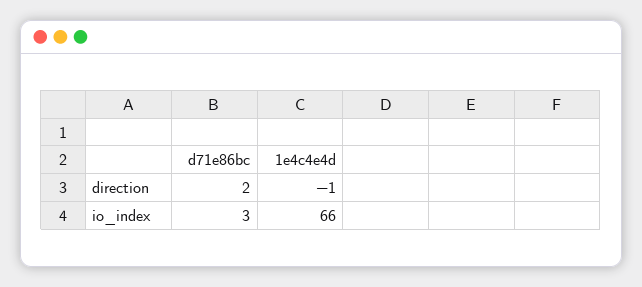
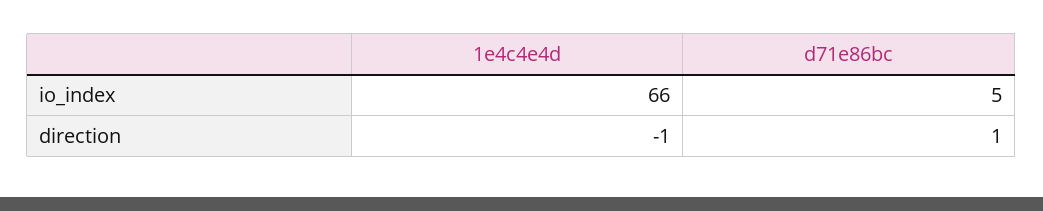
  {
    "d71e86bc": {
-     "direction": 2,
+     "direction": 1,
-     "io_index": 3
+     "io_index": 5
    },
    "1e4c4e4d": {
      "direction": -1,
      "io_index": 66
    }
  }

